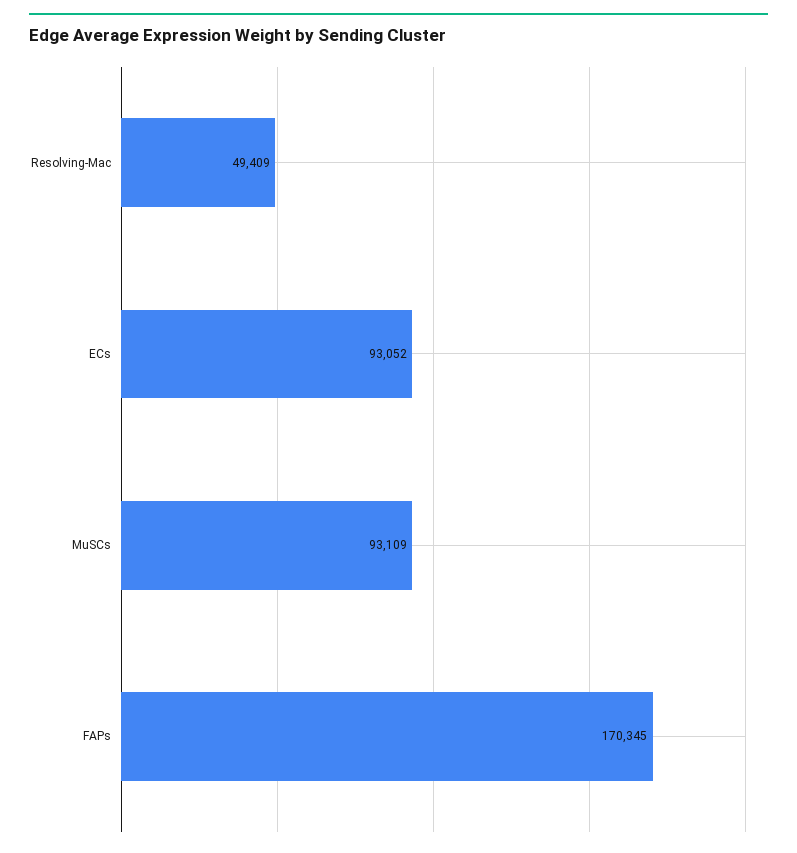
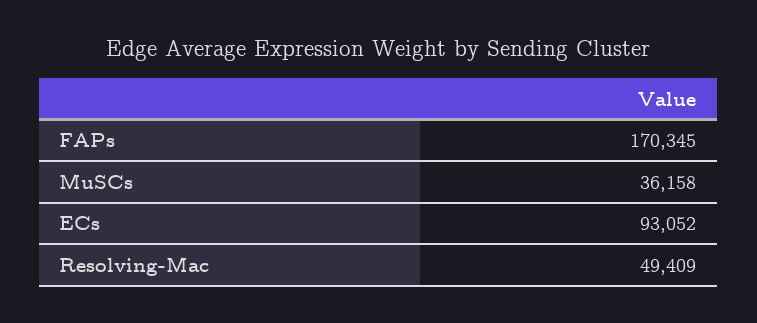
  {
    "Resolving-Mac": 49409,
    "ECs": 93052,
-   "MuSCs": 93109,
+   "MuSCs": 36158,
    "FAPs": 170345
  }

